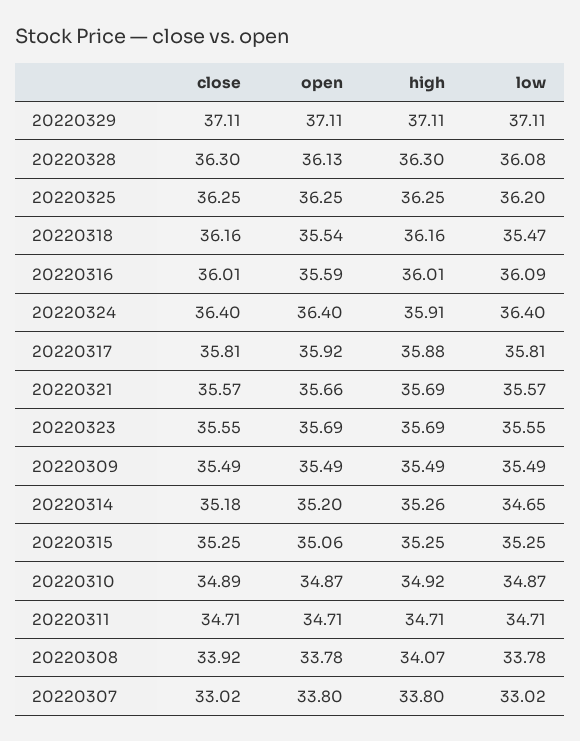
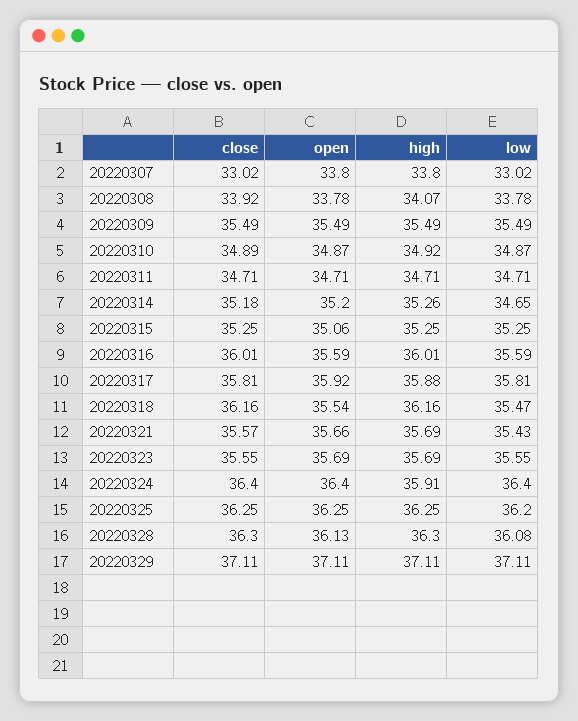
  {
    "close": {
      "20220329": 37.11,
      "20220328": 36.3,
      "20220325": 36.25,
      "20220318": 36.16,
      "20220316": 36.01,
      "20220324": 36.4,
      "20220317": 35.81,
      "20220321": 35.57,
      "20220323": 35.55,
      "20220309": 35.49,
      "20220314": 35.18,
      "20220315": 35.25,
      "20220310": 34.89,
      "20220311": 34.71,
      "20220308": 33.92,
      "20220307": 33.02
    },
    "open": {
      "20220329": 37.11,
      "20220328": 36.13,
      "20220325": 36.25,
      "20220318": 35.54,
      "20220316": 35.59,
      "20220324": 36.4,
      "20220317": 35.92,
      "20220321": 35.66,
      "20220323": 35.69,
      "20220309": 35.49,
      "20220314": 35.2,
      "20220315": 35.06,
      "20220310": 34.87,
      "20220311": 34.71,
      "20220308": 33.78,
      "20220307": 33.8
    },
    "high": {
      "20220329": 37.11,
      "20220328": 36.3,
      "20220325": 36.25,
      "20220318": 36.16,
      "20220316": 36.01,
      "20220324": 35.91,
      "20220317": 35.88,
      "20220321": 35.69,
      "20220323": 35.69,
      "20220309": 35.49,
      "20220314": 35.26,
      "20220315": 35.25,
      "20220310": 34.92,
      "20220311": 34.71,
      "20220308": 34.07,
      "20220307": 33.8
    },
    "low": {
      "20220329": 37.11,
      "20220328": 36.08,
      "20220325": 36.2,
      "20220318": 35.47,
-     "20220316": 36.09,
+     "20220316": 35.59,
      "20220324": 36.4,
      "20220317": 35.81,
-     "20220321": 35.57,
+     "20220321": 35.43,
      "20220323": 35.55,
      "20220309": 35.49,
      "20220314": 34.65,
      "20220315": 35.25,
      "20220310": 34.87,
      "20220311": 34.71,
      "20220308": 33.78,
      "20220307": 33.02
    }
  }

